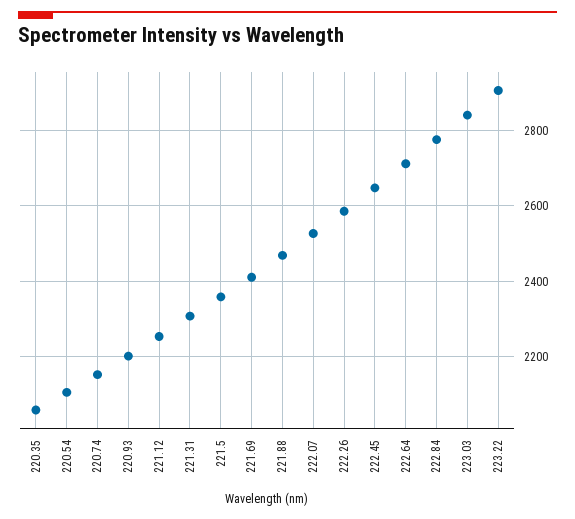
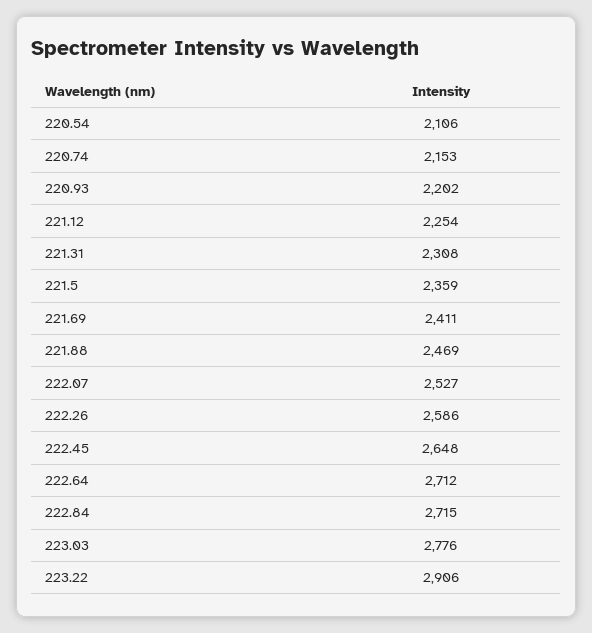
  {
-   "220.35": 2060,
    "220.54": 2106,
    "220.74": 2153,
    "220.93": 2202,
    "221.12": 2254,
    "221.31": 2308,
    "221.5": 2359,
    "221.69": 2411,
    "221.88": 2469,
    "222.07": 2527,
    "222.26": 2586,
    "222.45": 2648,
    "222.64": 2712,
-   "222.84": 2780,
+   "222.84": 2715,
-   "223.03": 2840,
+   "223.03": 2776,
    "223.22": 2906
  }

